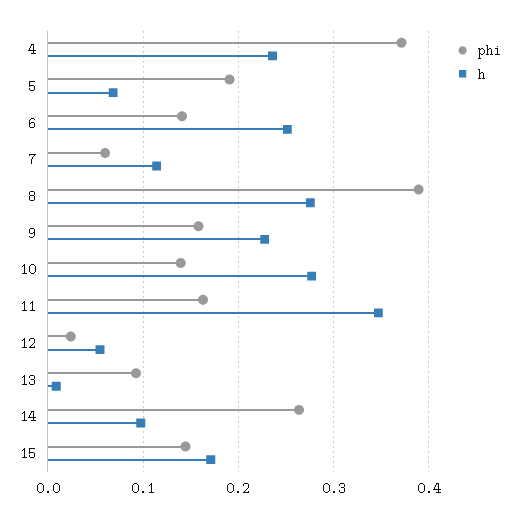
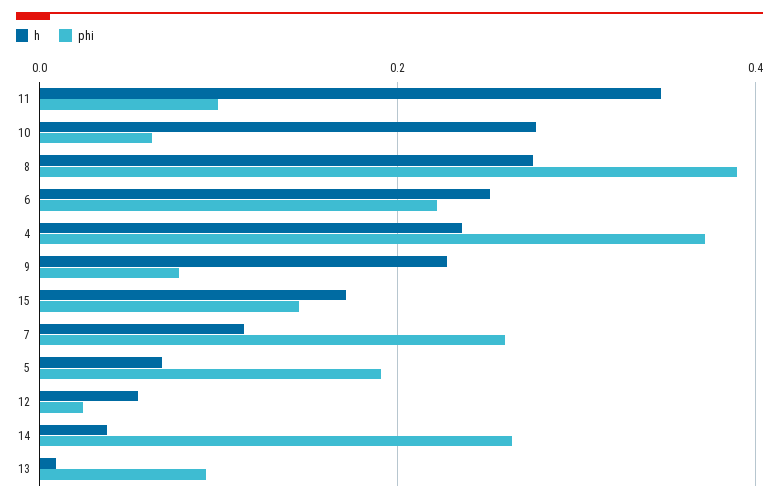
  {
    "phi": {
      "4": 0.37,
      "5": 0.19,
-     "6": 0.14,
+     "6": 0.22,
-     "7": 0.06,
+     "7": 0.26,
      "8": 0.39,
-     "9": 0.16,
+     "9": 0.08,
-     "10": 0.14,
+     "10": 0.06,
-     "11": 0.16,
+     "11": 0.1,
      "12": 0.02,
      "13": 0.09,
      "14": 0.26,
      "15": 0.14
    },
    "h": {
      "4": 0.24,
      "5": 0.07,
      "6": 0.25,
      "7": 0.11,
      "8": 0.28,
      "9": 0.23,
      "10": 0.28,
      "11": 0.35,
      "12": 0.05,
      "13": 0.01,
-     "14": 0.1,
+     "14": 0.04,
      "15": 0.17
    }
  }

